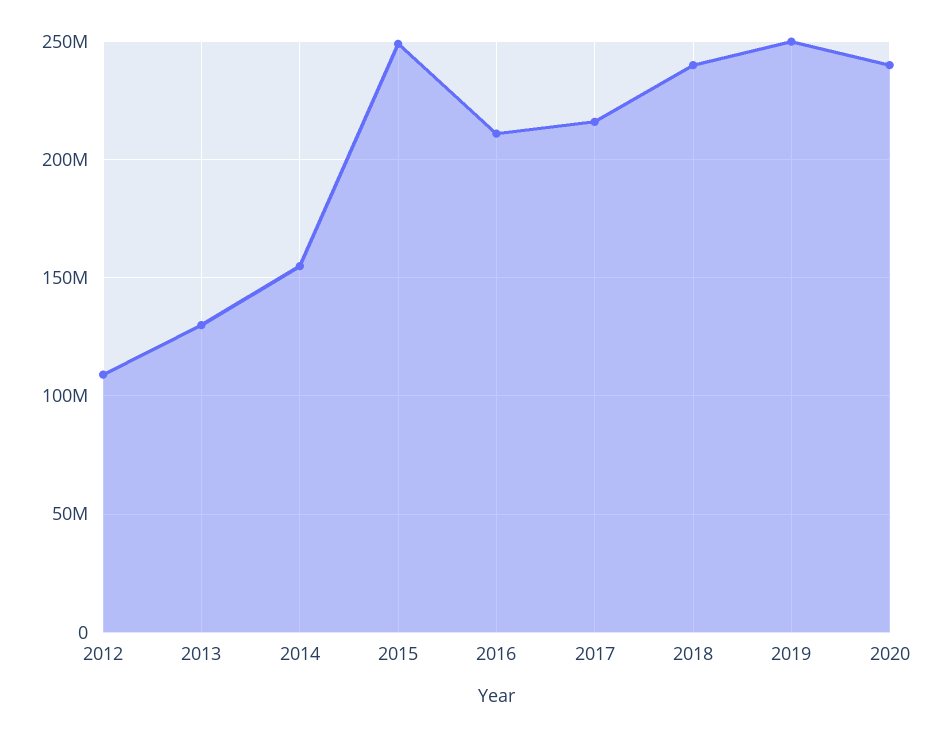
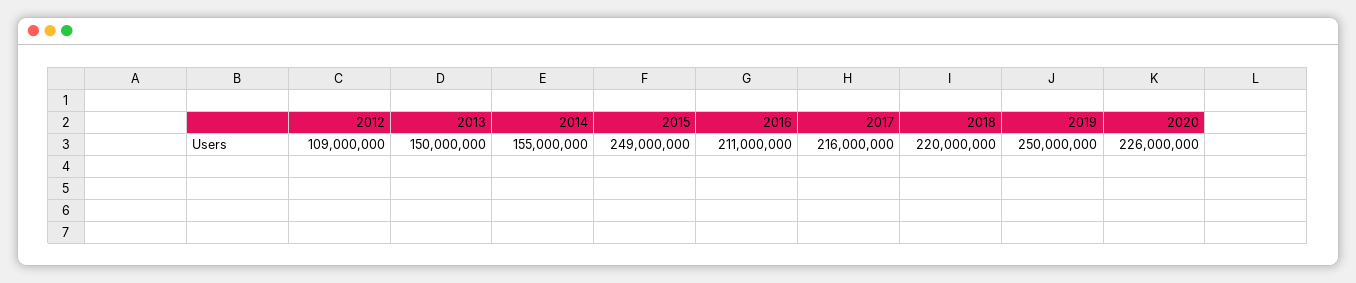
  {
    "2012": 109000000,
-   "2013": 130000000,
+   "2013": 150000000,
    "2014": 155000000,
    "2015": 249000000,
    "2016": 211000000,
    "2017": 216000000,
-   "2018": 240000000,
+   "2018": 220000000,
    "2019": 250000000,
-   "2020": 240000000
+   "2020": 226000000
  }

